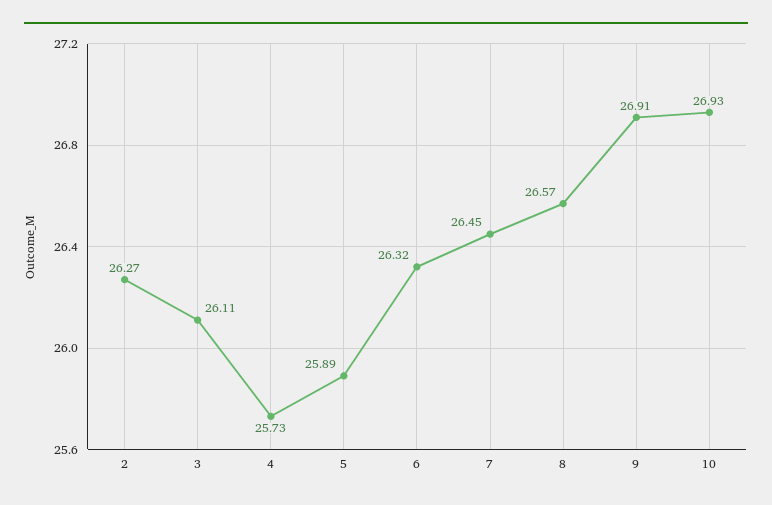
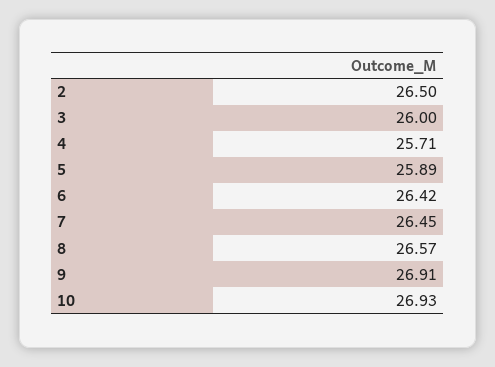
  {
-   "2": 26.27,
+   "2": 26.5,
-   "3": 26.11,
+   "3": 26,
-   "4": 25.73,
+   "4": 25.71,
    "5": 25.89,
-   "6": 26.32,
+   "6": 26.42,
    "7": 26.45,
    "8": 26.57,
    "9": 26.91,
    "10": 26.93
  }

